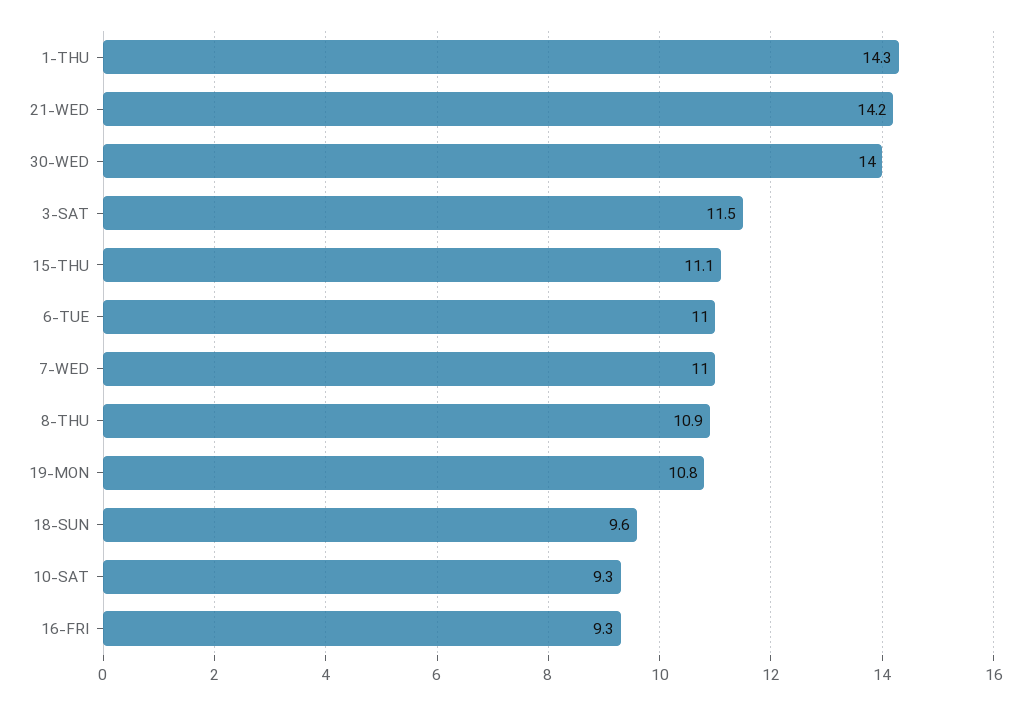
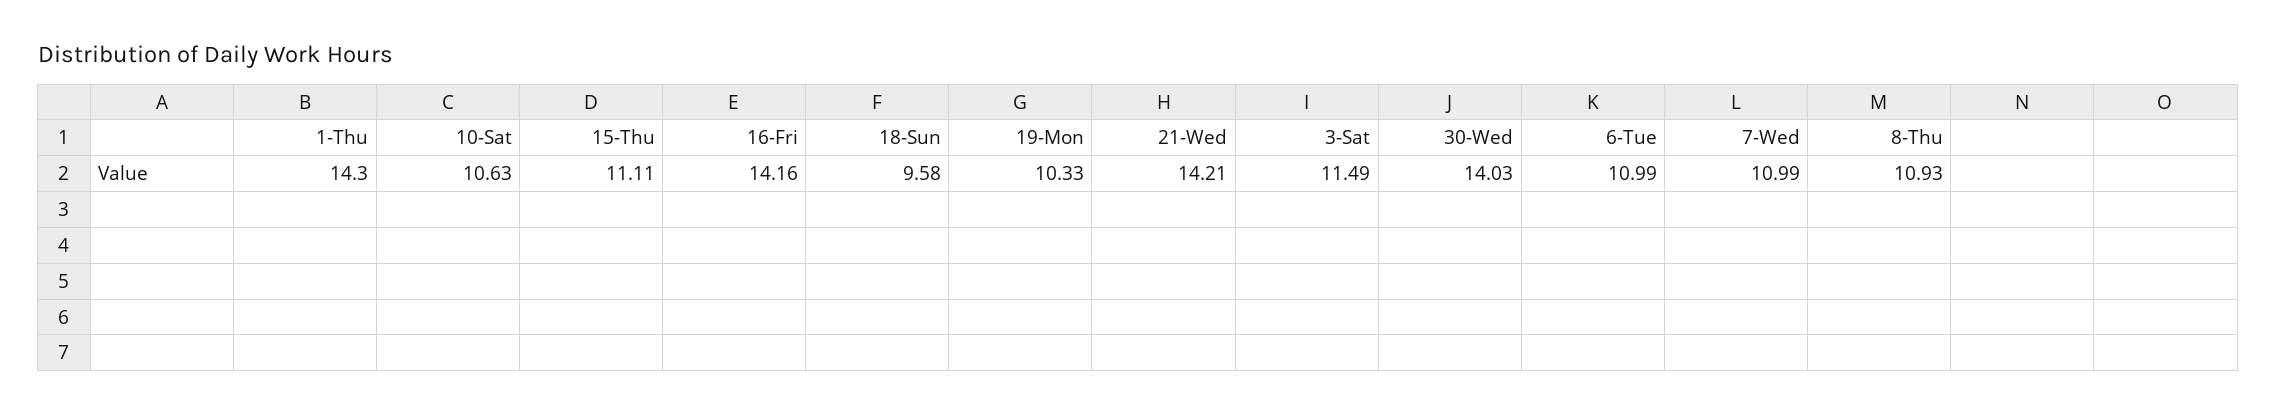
  {
    "1-THU": 14.3,
    "21-WED": 14.21,
    "30-WED": 14.03,
    "3-SAT": 11.49,
    "15-THU": 11.11,
    "6-TUE": 10.99,
    "7-WED": 10.99,
    "8-THU": 10.93,
-   "19-MON": 10.8,
+   "19-MON": 10.33,
    "18-SUN": 9.58,
-   "10-SAT": 9.3,
+   "10-SAT": 10.63,
-   "16-FRI": 9.3
+   "16-FRI": 14.16
  }

